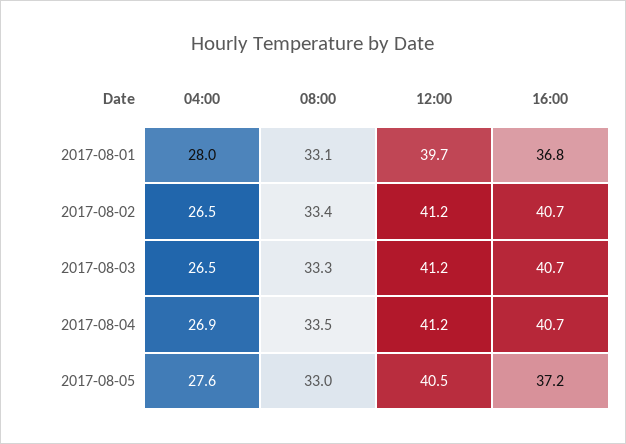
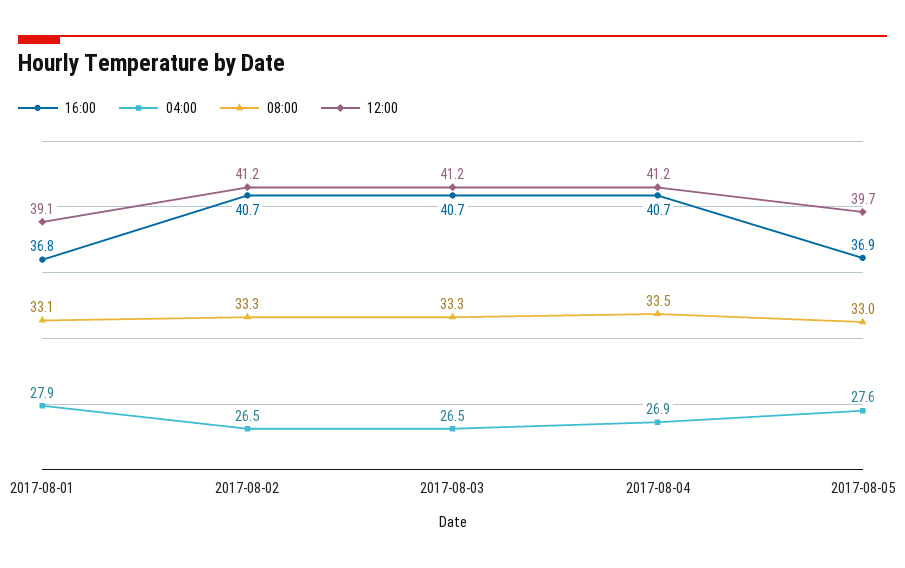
  {
    "04:00": {
-     "2017-08-01": 28,
+     "2017-08-01": 27.9,
      "2017-08-02": 26.5,
      "2017-08-03": 26.5,
      "2017-08-04": 26.9,
      "2017-08-05": 27.6
    },
    "08:00": {
      "2017-08-01": 33.1,
-     "2017-08-02": 33.4,
+     "2017-08-02": 33.3,
      "2017-08-03": 33.3,
      "2017-08-04": 33.5,
      "2017-08-05": 33
    },
    "12:00": {
-     "2017-08-01": 39.7,
+     "2017-08-01": 39.1,
      "2017-08-02": 41.2,
      "2017-08-03": 41.2,
      "2017-08-04": 41.2,
-     "2017-08-05": 40.5
+     "2017-08-05": 39.7
    },
    "16:00": {
      "2017-08-01": 36.8,
      "2017-08-02": 40.7,
      "2017-08-03": 40.7,
      "2017-08-04": 40.7,
-     "2017-08-05": 37.2
+     "2017-08-05": 36.9
    }
  }

